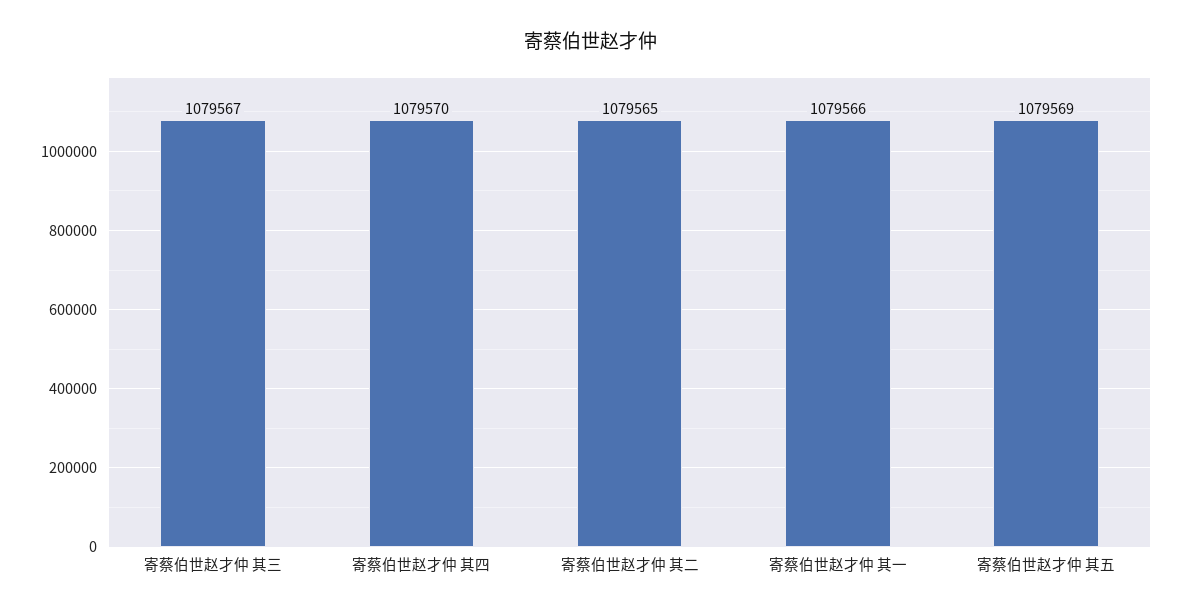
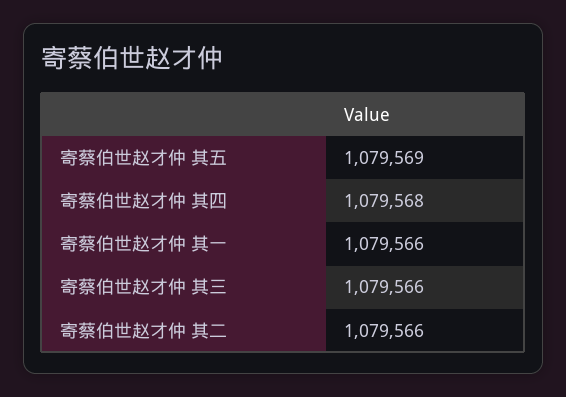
  {
-   "寄蔡伯世赵才仲 其三": 1079567,
+   "寄蔡伯世赵才仲 其三": 1079566,
-   "寄蔡伯世赵才仲 其四": 1079570,
+   "寄蔡伯世赵才仲 其四": 1079568,
-   "寄蔡伯世赵才仲 其二": 1079565,
+   "寄蔡伯世赵才仲 其二": 1079566,
    "寄蔡伯世赵才仲 其一": 1079566,
    "寄蔡伯世赵才仲 其五": 1079569
  }

